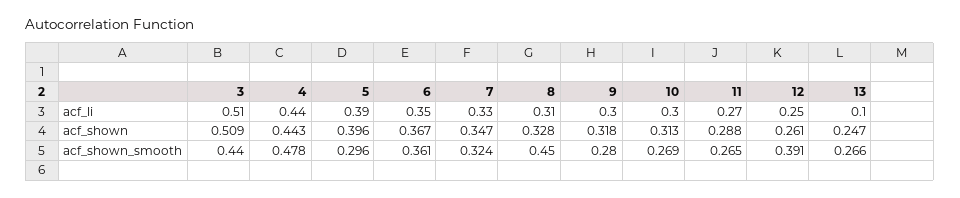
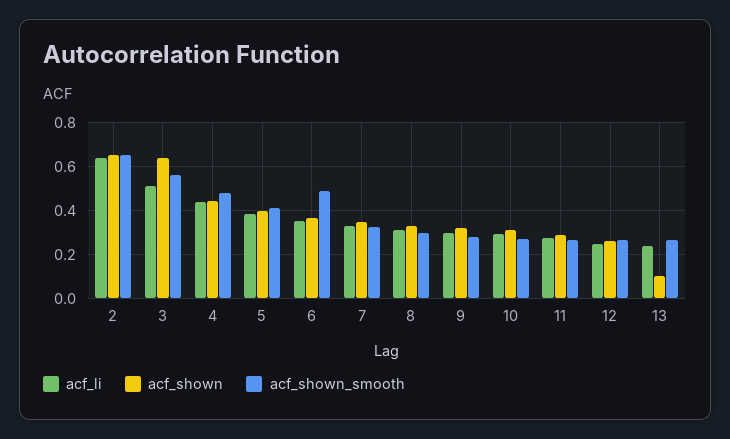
  {
    "acf_li": {
      "3": 0.51,
      "4": 0.44,
      "5": 0.39,
      "6": 0.35,
      "7": 0.33,
      "8": 0.31,
      "9": 0.3,
      "10": 0.3,
      "11": 0.27,
      "12": 0.25,
-     "13": 0.1
+     "13": 0.25,
+     "2": 0.65
    },
    "acf_shown": {
-     "3": 0.509,
+     "3": 0.65,
      "4": 0.443,
      "5": 0.396,
      "6": 0.367,
      "7": 0.347,
      "8": 0.328,
      "9": 0.318,
      "10": 0.313,
      "11": 0.288,
      "12": 0.261,
-     "13": 0.247
+     "13": 0.1,
+     "2": 0.65
    },
    "acf_shown_smooth": {
-     "3": 0.44,
+     "3": 0.55,
      "4": 0.478,
-     "5": 0.296,
+     "5": 0.4,
-     "6": 0.361,
+     "6": 0.5,
      "7": 0.324,
-     "8": 0.45,
+     "8": 0.3,
      "9": 0.28,
      "10": 0.269,
      "11": 0.265,
-     "12": 0.391,
+     "12": 0.25,
-     "13": 0.266
+     "13": 0.266,
+     "2": 0.65
    }
  }

